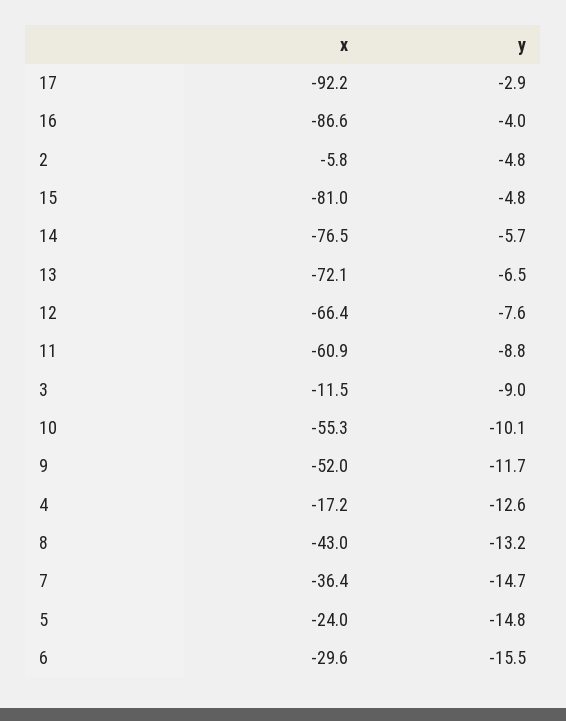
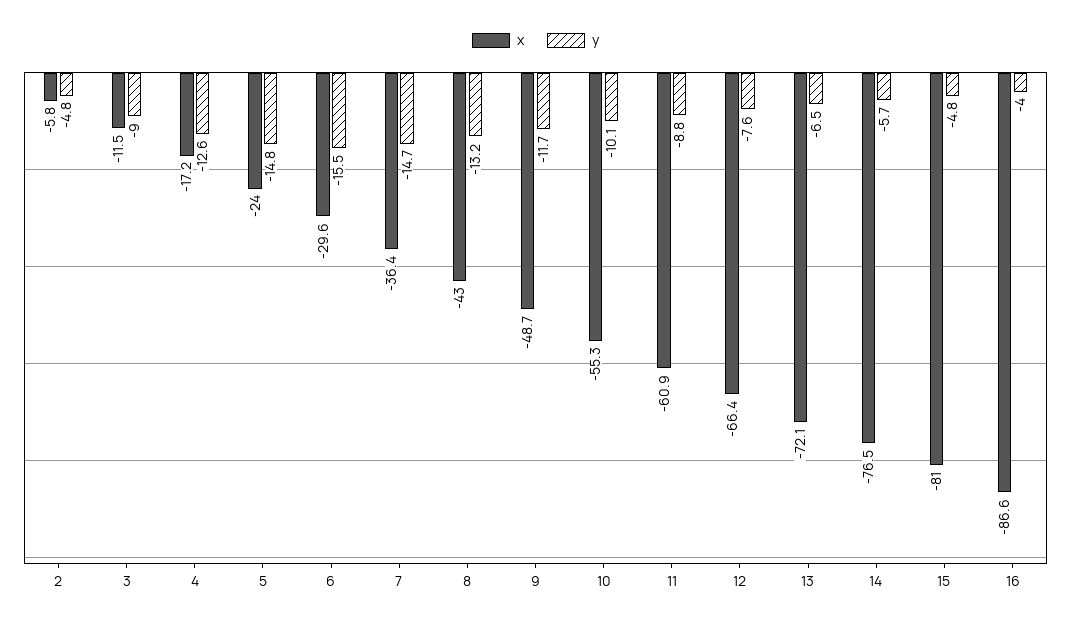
  {
    "x": {
-     "17": -92.2,
      "16": -86.6,
      "2": -5.8,
      "15": -81,
      "14": -76.5,
      "13": -72.1,
      "12": -66.4,
      "11": -60.9,
      "3": -11.5,
      "10": -55.3,
-     "9": -52,
+     "9": -48.7,
      "4": -17.2,
      "8": -43,
      "7": -36.4,
      "5": -24,
      "6": -29.6
    },
    "y": {
-     "17": -2.9,
      "16": -4,
      "2": -4.8,
      "15": -4.8,
      "14": -5.7,
      "13": -6.5,
      "12": -7.6,
      "11": -8.8,
      "3": -9,
      "10": -10.1,
      "9": -11.7,
      "4": -12.6,
      "8": -13.2,
      "7": -14.7,
      "5": -14.8,
      "6": -15.5
    }
  }

